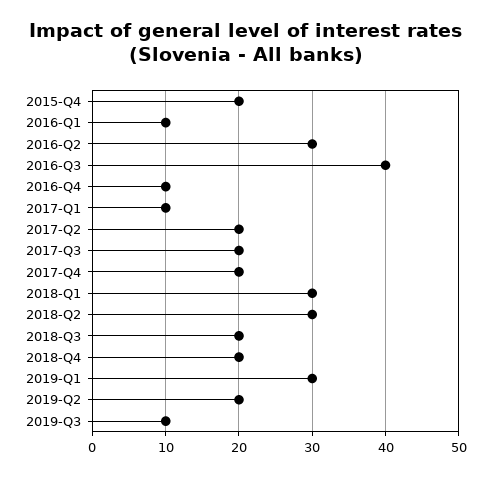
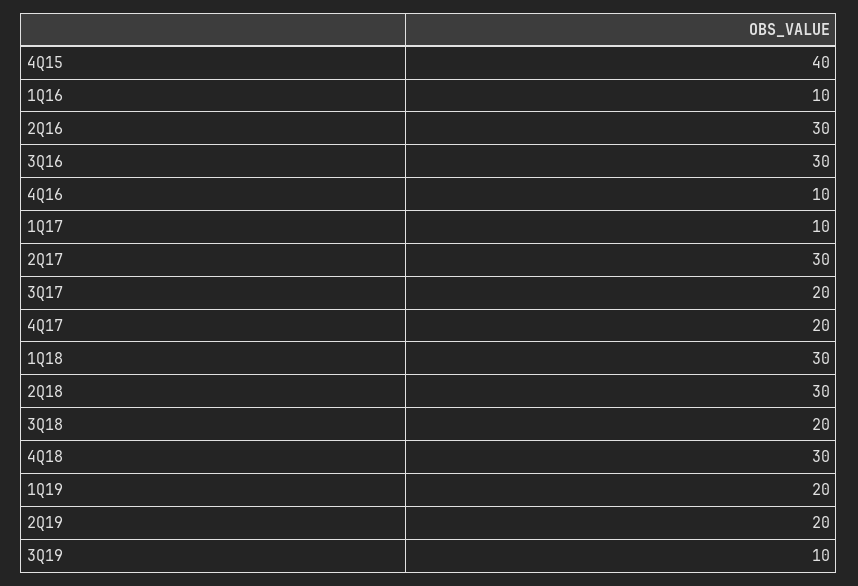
  {
-   "2015-Q4": 20,
+   "2015-Q4": 40,
    "2016-Q1": 10,
    "2016-Q2": 30,
-   "2016-Q3": 40,
+   "2016-Q3": 30,
    "2016-Q4": 10,
    "2017-Q1": 10,
-   "2017-Q2": 20,
+   "2017-Q2": 30,
    "2017-Q3": 20,
    "2017-Q4": 20,
    "2018-Q1": 30,
    "2018-Q2": 30,
    "2018-Q3": 20,
-   "2018-Q4": 20,
+   "2018-Q4": 30,
-   "2019-Q1": 30,
+   "2019-Q1": 20,
    "2019-Q2": 20,
    "2019-Q3": 10
  }

